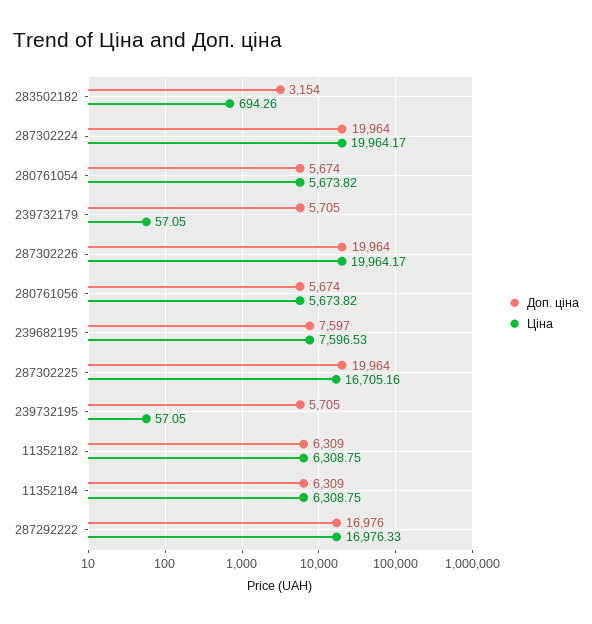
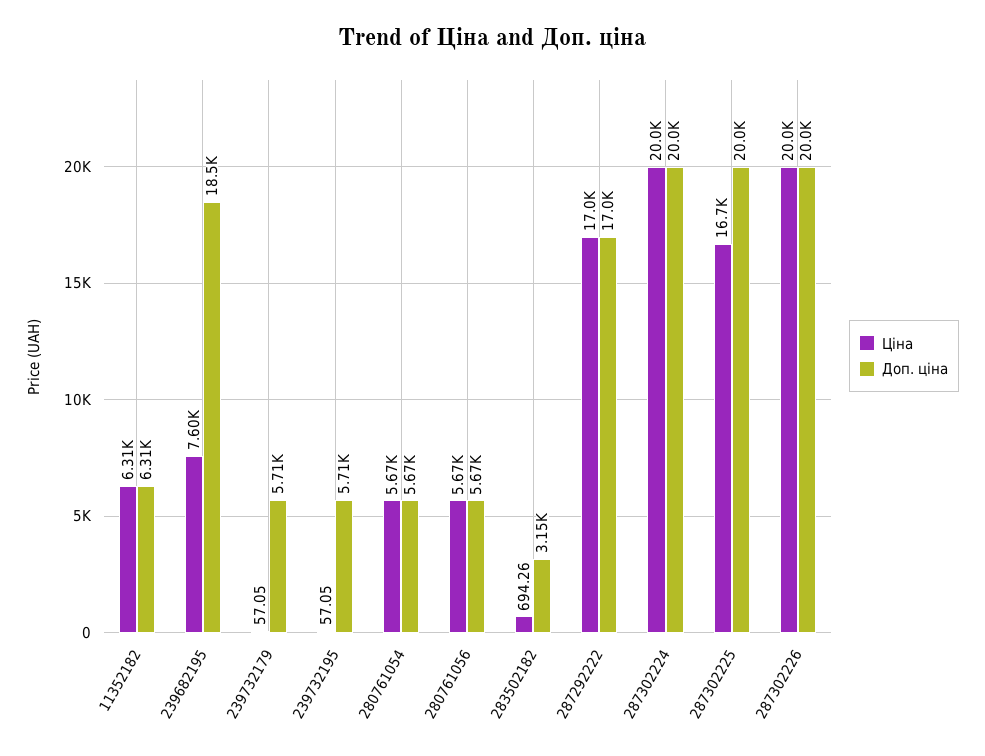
  {
    "Доп. ціна": {
      "283502182": 3154,
      "287302224": 19964,
      "280761054": 5674,
      "239732179": 5705,
      "287302226": 19964,
      "280761056": 5674,
-     "239682195": 7597,
+     "239682195": 18500,
      "287302225": 19964,
      "239732195": 5705,
      "11352182": 6309,
-     "11352184": 6309,
      "287292222": 16976
    },
    "Ціна": {
      "283502182": 694.26,
      "287302224": 19964.17,
      "280761054": 5673.82,
      "239732179": 57.05,
      "287302226": 19964.17,
      "280761056": 5673.82,
      "239682195": 7596.53,
      "287302225": 16705.16,
      "239732195": 57.05,
      "11352182": 6308.75,
-     "11352184": 6308.75,
      "287292222": 16976.33
    }
  }

